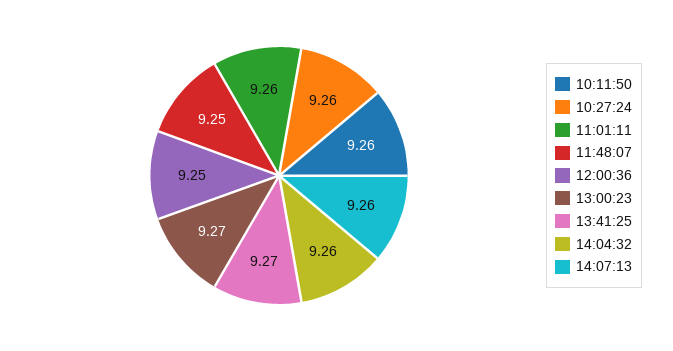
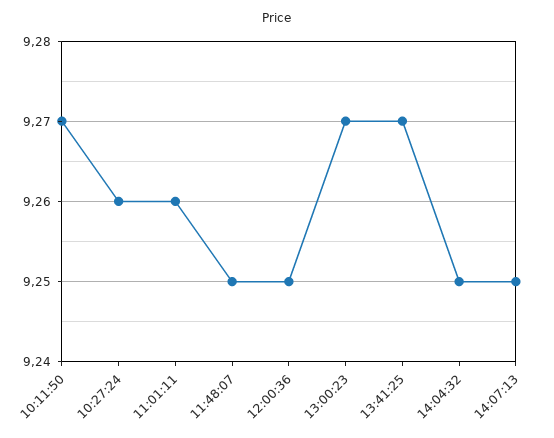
  {
-   "10:11:50": 9.26,
+   "10:11:50": 9.27,
    "10:27:24": 9.26,
    "11:01:11": 9.26,
    "11:48:07": 9.25,
    "12:00:36": 9.25,
    "13:00:23": 9.27,
    "13:41:25": 9.27,
-   "14:04:32": 9.26,
+   "14:04:32": 9.25,
-   "14:07:13": 9.26
+   "14:07:13": 9.25
  }

